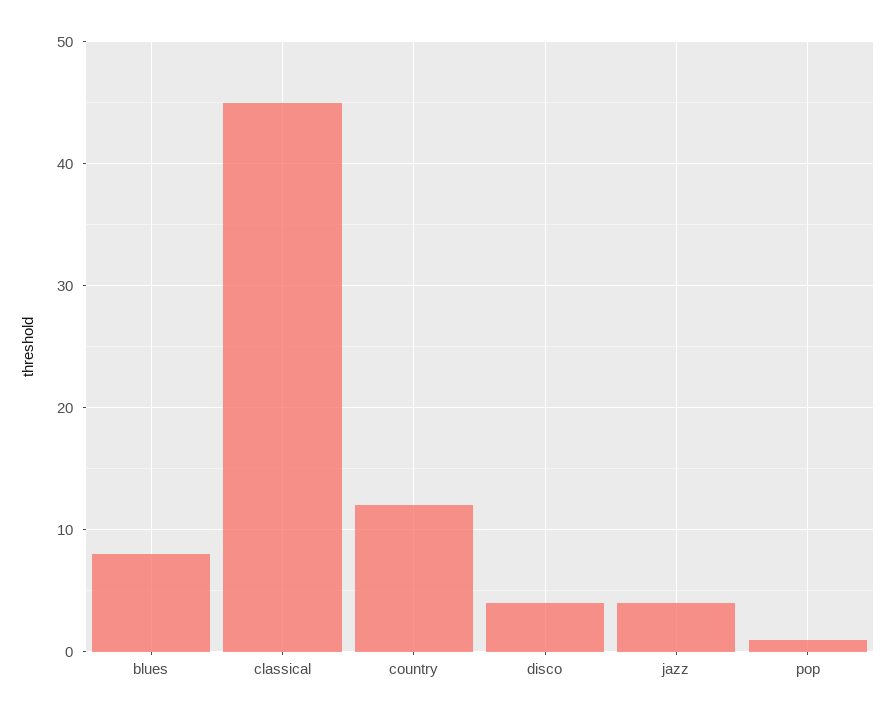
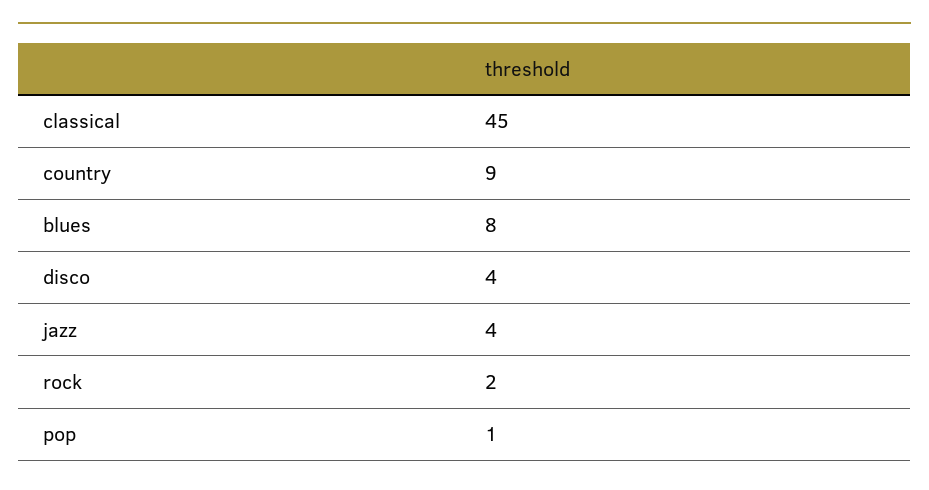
  {
    "blues": 8,
    "classical": 45,
-   "country": 12,
+   "country": 9,
    "disco": 4,
    "jazz": 4,
-   "pop": 1
+   "pop": 1,
+   "rock": 2
  }

